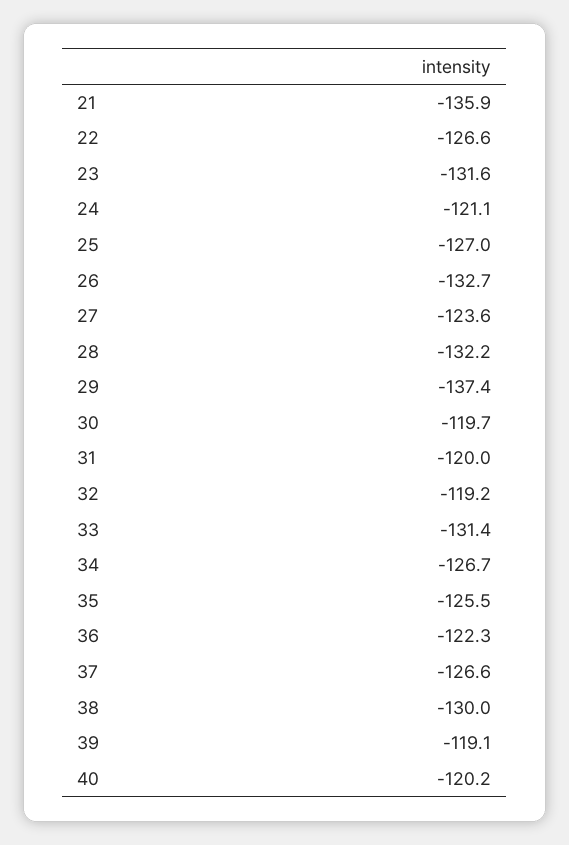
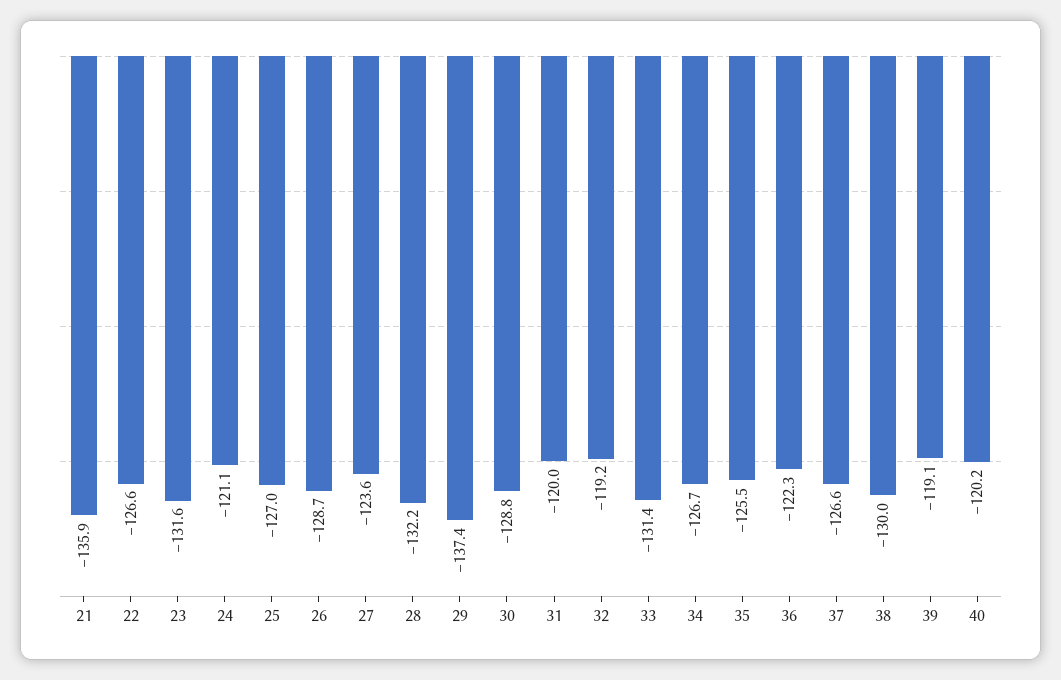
  {
    "21": -135.9,
    "22": -126.6,
    "23": -131.6,
    "24": -121.1,
    "25": -127,
-   "26": -132.7,
+   "26": -128.7,
    "27": -123.6,
    "28": -132.2,
    "29": -137.4,
-   "30": -119.7,
+   "30": -128.8,
    "31": -120,
    "32": -119.2,
    "33": -131.4,
    "34": -126.7,
    "35": -125.5,
    "36": -122.3,
    "37": -126.6,
    "38": -130,
    "39": -119.1,
    "40": -120.2
  }

